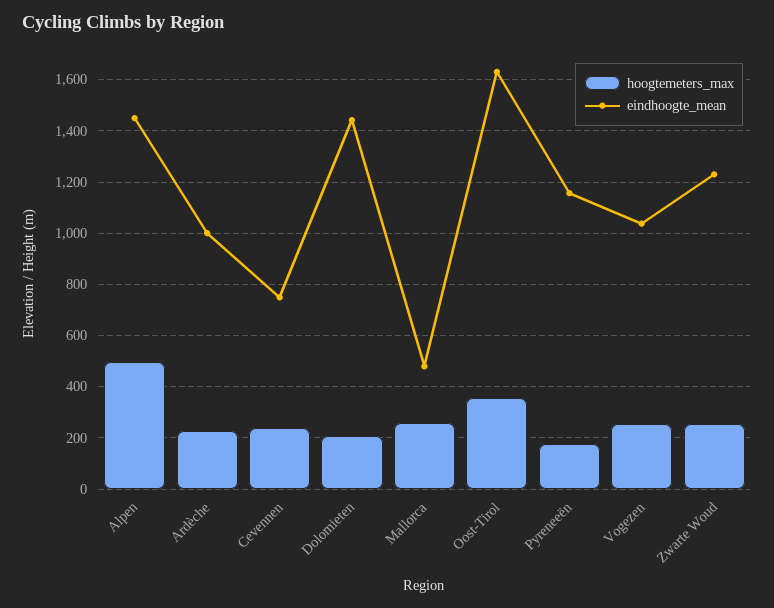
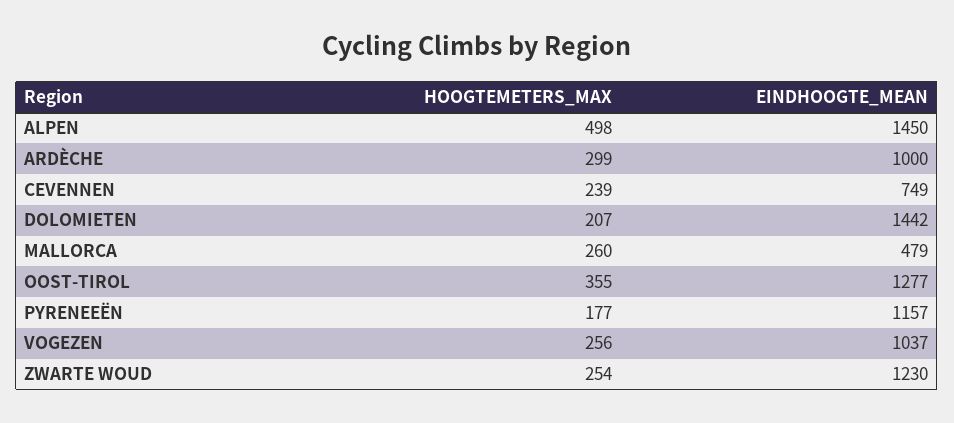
  {
    "hoogtemeters_max": {
      "Alpen": 498,
-     "Ardèche": 225,
+     "Ardèche": 299,
      "Cevennen": 239,
      "Dolomieten": 207,
      "Mallorca": 260,
      "Oost-Tirol": 355,
      "Pyreneeën": 177,
      "Vogezen": 256,
      "Zwarte Woud": 254
    },
    "eindhoogte_mean": {
      "Alpen": 1450,
      "Ardèche": 1000,
      "Cevennen": 749,
      "Dolomieten": 1442,
      "Mallorca": 479,
-     "Oost-Tirol": 1625,
+     "Oost-Tirol": 1277,
      "Pyreneeën": 1157,
      "Vogezen": 1037,
      "Zwarte Woud": 1230
    }
  }

